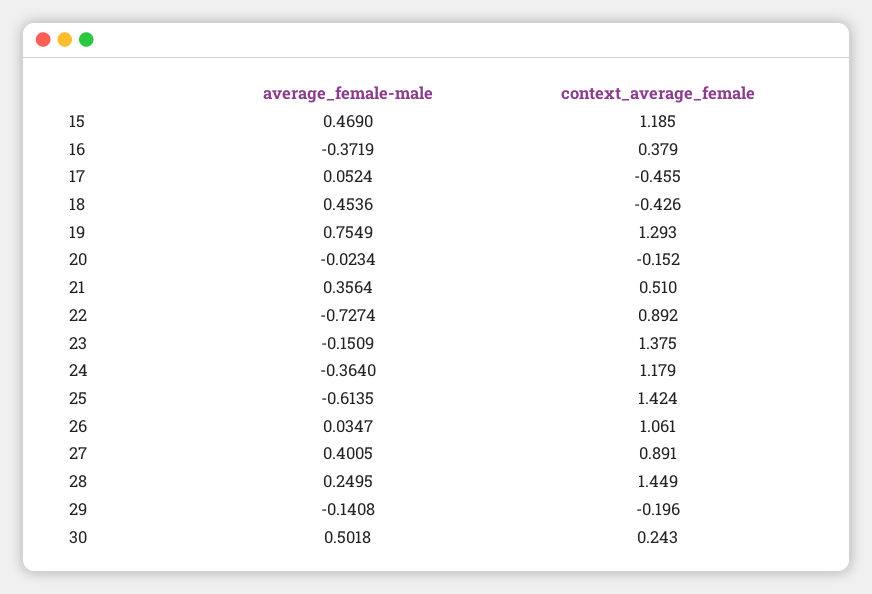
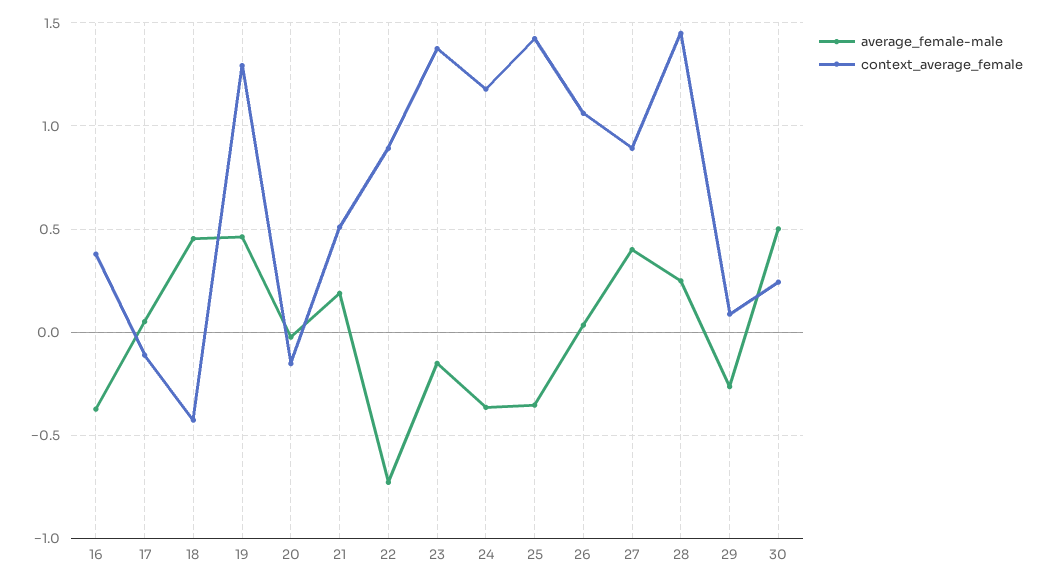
  {
    "average_female-male": {
-     "15": 0.469,
      "16": -0.3719,
      "17": 0.0524,
      "18": 0.4536,
-     "19": 0.7549,
+     "19": 0.45,
      "20": -0.0234,
-     "21": 0.3564,
+     "21": 0.2,
      "22": -0.7274,
      "23": -0.1509,
      "24": -0.364,
-     "25": -0.6135,
+     "25": -0.35,
      "26": 0.0347,
      "27": 0.4005,
      "28": 0.2495,
-     "29": -0.1408,
+     "29": -0.25,
      "30": 0.5018
    },
    "context_average_female": {
-     "15": 1.185,
      "16": 0.379,
-     "17": -0.455,
+     "17": -0.1,
      "18": -0.426,
      "19": 1.293,
      "20": -0.152,
      "21": 0.51,
      "22": 0.892,
      "23": 1.375,
      "24": 1.179,
      "25": 1.424,
      "26": 1.061,
      "27": 0.891,
      "28": 1.449,
-     "29": -0.196,
+     "29": 0.1,
      "30": 0.243
    }
  }

